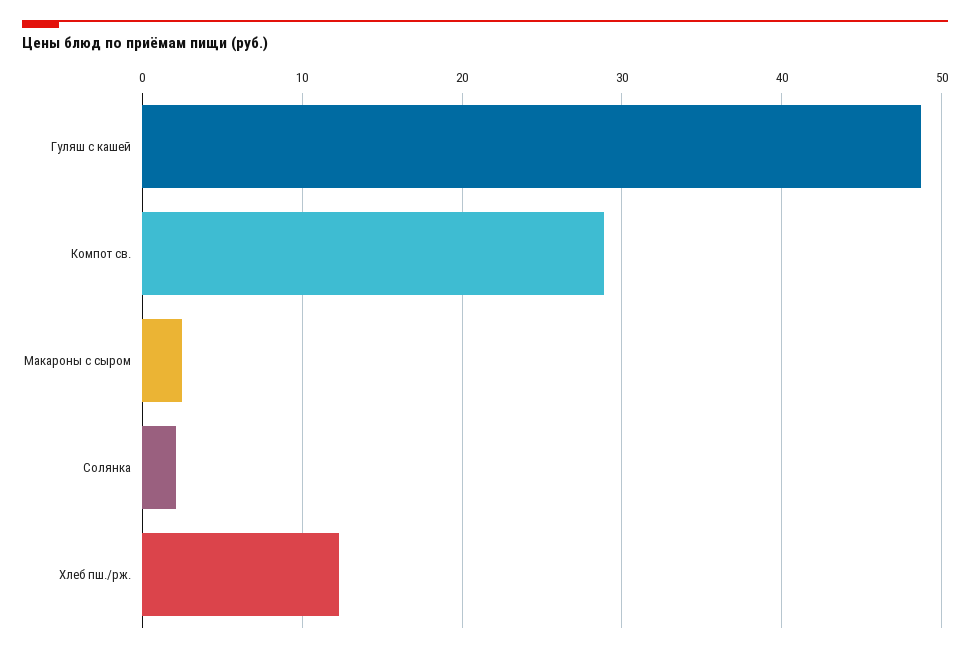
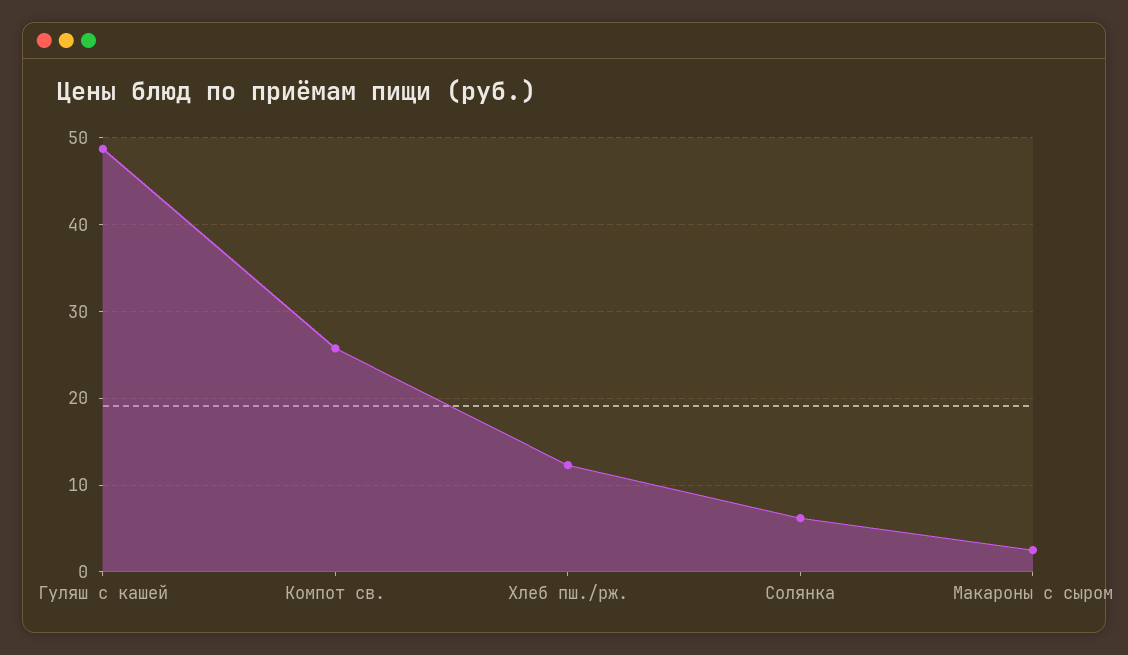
  {
    "Гуляш с кашей": 49,
-   "Компот св.": 29,
+   "Компот св.": 26,
    "Макароны с сыром": 3,
-   "Солянка": 2,
+   "Солянка": 6,
    "Хлеб пш./рж.": 12
  }

